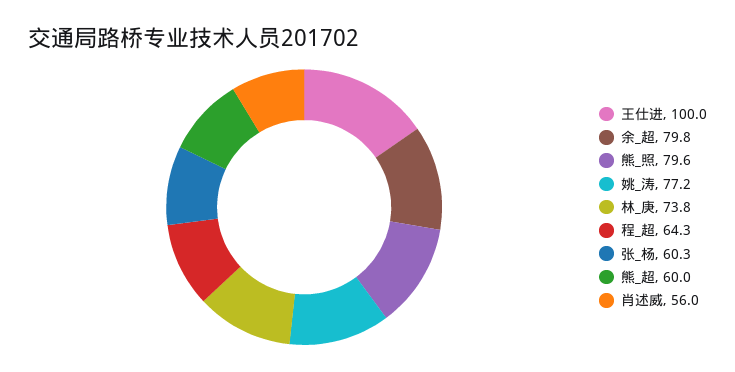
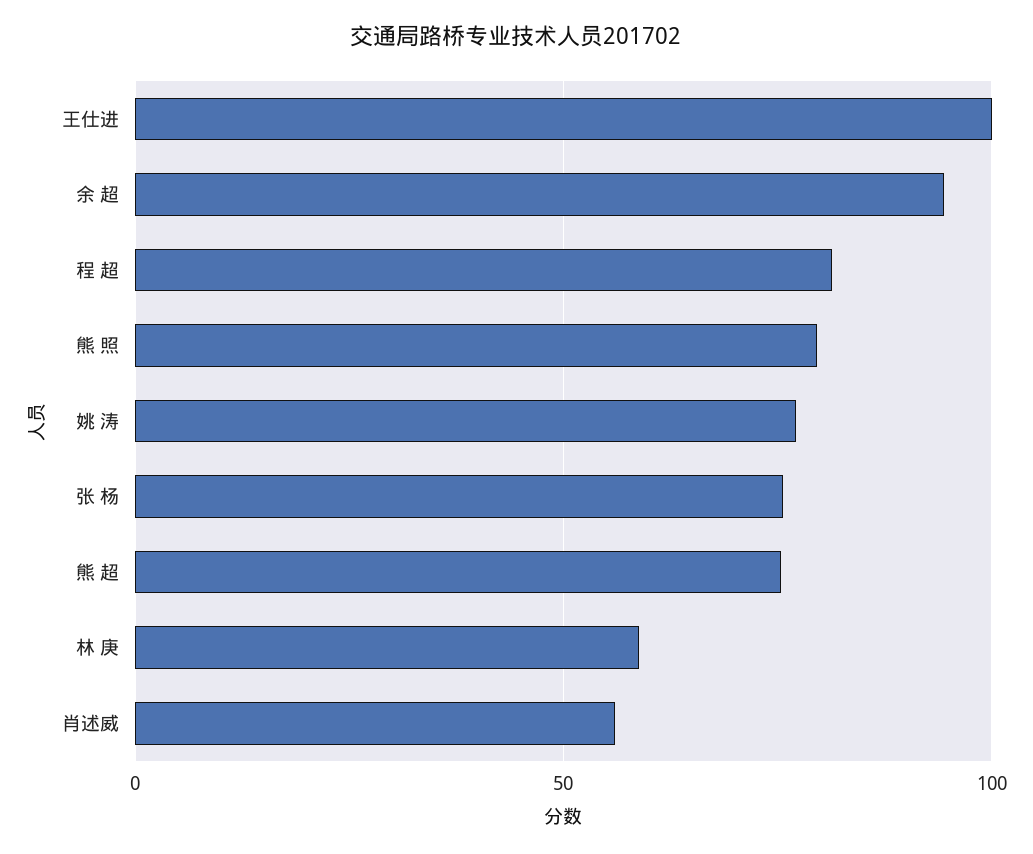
  {
    "王仕进": 100,
-   "余_超": 79.8,
+   "余_超": 95,
    "熊_照": 79.6,
    "姚_涛": 77.2,
-   "林_庚": 73.8,
+   "林_庚": 60,
-   "程_超": 64.3,
+   "程_超": 80,
-   "张_杨": 60.3,
+   "张_杨": 75,
-   "熊_超": 60,
+   "熊_超": 75,
    "肖述威": 56
  }

